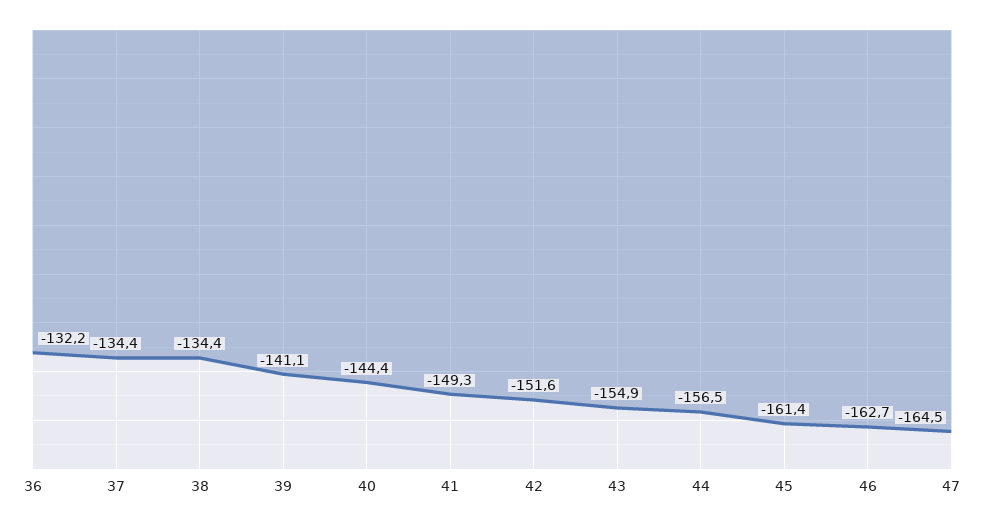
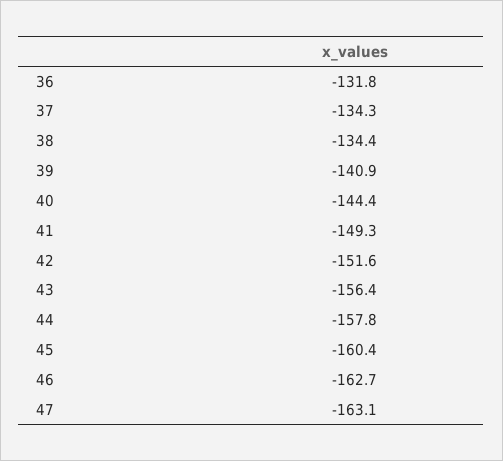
  {
-   "36": -132.2,
+   "36": -131.8,
-   "37": -134.4,
+   "37": -134.3,
    "38": -134.4,
-   "39": -141.1,
+   "39": -140.9,
    "40": -144.4,
    "41": -149.3,
    "42": -151.6,
-   "43": -154.9,
+   "43": -156.4,
-   "44": -156.5,
+   "44": -157.8,
-   "45": -161.4,
+   "45": -160.4,
    "46": -162.7,
-   "47": -164.5
+   "47": -163.1
  }

